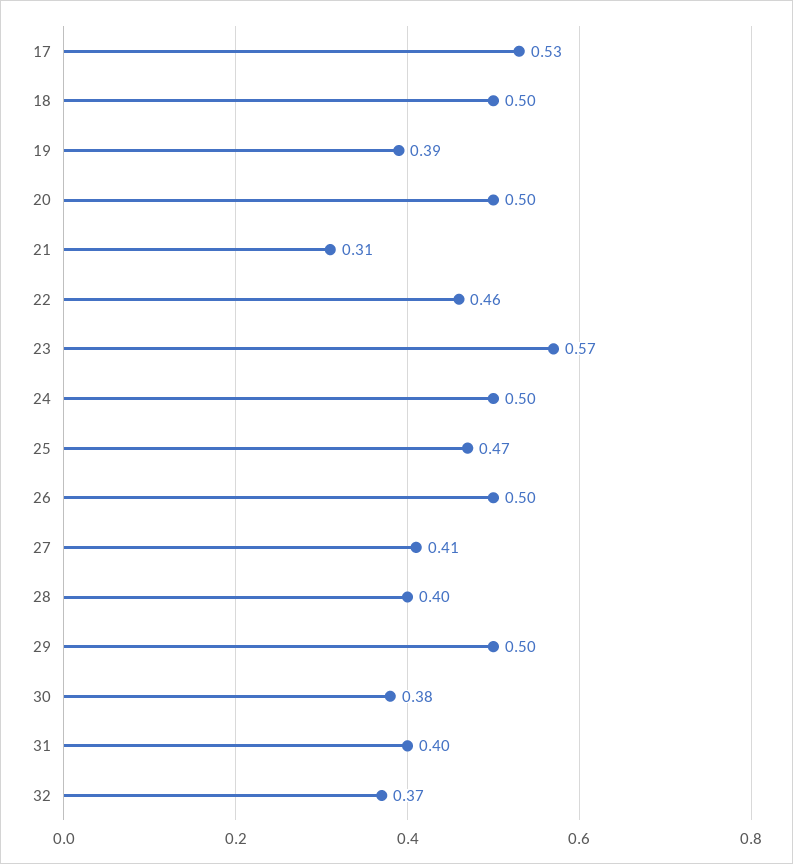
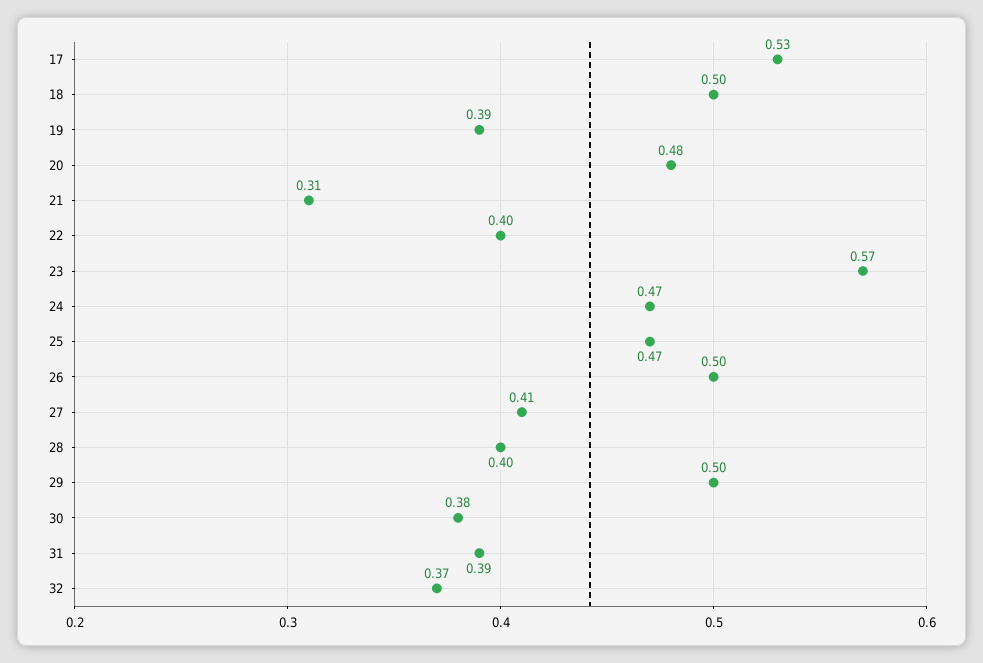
  {
    "17": 0.53,
    "18": 0.5,
    "19": 0.39,
-   "20": 0.5,
+   "20": 0.48,
    "21": 0.31,
-   "22": 0.46,
+   "22": 0.4,
    "23": 0.57,
-   "24": 0.5,
+   "24": 0.47,
    "25": 0.47,
    "26": 0.5,
    "27": 0.41,
    "28": 0.4,
    "29": 0.5,
    "30": 0.38,
-   "31": 0.4,
+   "31": 0.39,
    "32": 0.37
  }

